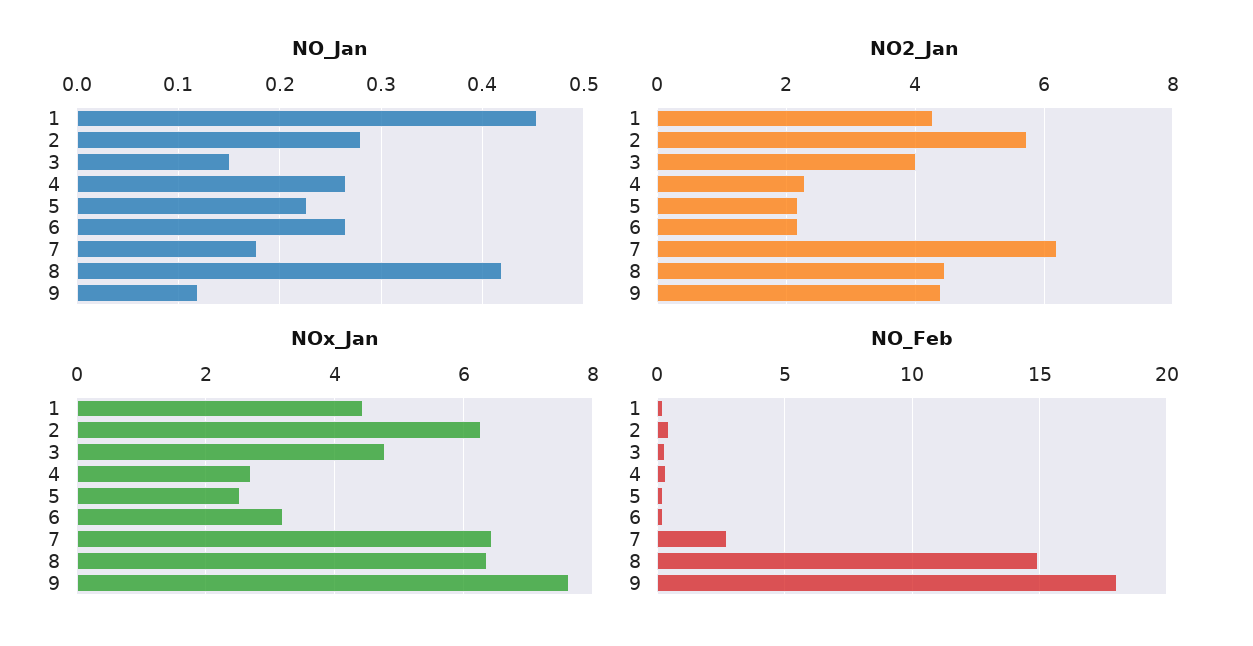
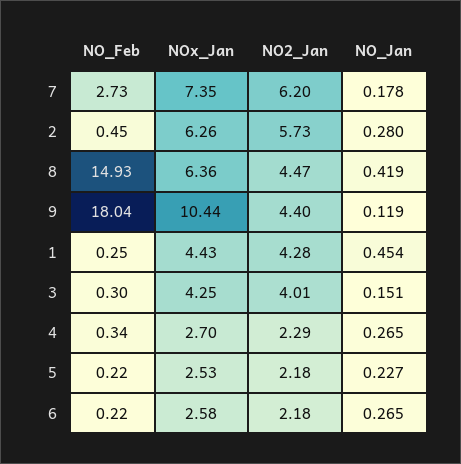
  {
    "NO_Jan": {
      "1": 0.454,
      "2": 0.28,
      "3": 0.151,
      "4": 0.265,
      "5": 0.227,
      "6": 0.265,
      "7": 0.178,
      "8": 0.419,
      "9": 0.119
    },
    "NO2_Jan": {
      "1": 4.28,
      "2": 5.73,
      "3": 4.01,
      "4": 2.29,
      "5": 2.18,
      "6": 2.18,
      "7": 6.2,
      "8": 4.47,
      "9": 4.4
    },
    "NOx_Jan": {
      "1": 4.43,
      "2": 6.26,
-     "3": 4.8,
+     "3": 4.25,
      "4": 2.7,
      "5": 2.53,
-     "6": 3.2,
+     "6": 2.58,
-     "7": 6.4,
+     "7": 7.35,
      "8": 6.36,
-     "9": 7.6
+     "9": 10.44
    },
    "NO_Feb": {
      "1": 0.25,
      "2": 0.45,
      "3": 0.3,
      "4": 0.34,
      "5": 0.22,
      "6": 0.22,
      "7": 2.73,
      "8": 14.93,
      "9": 18.04
    }
  }

